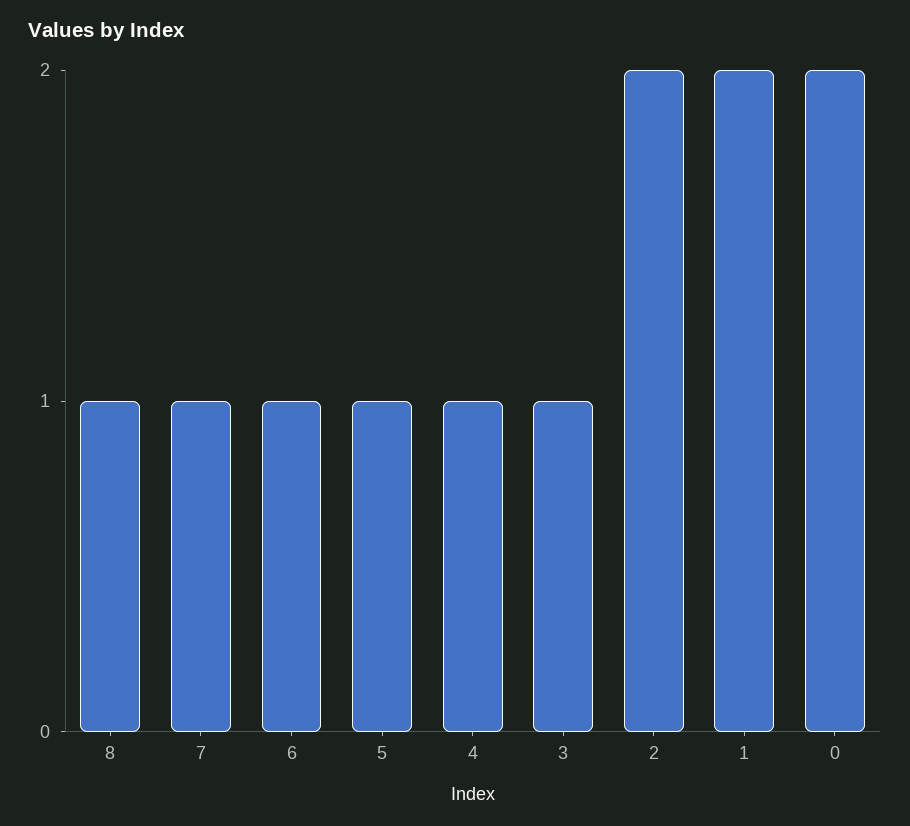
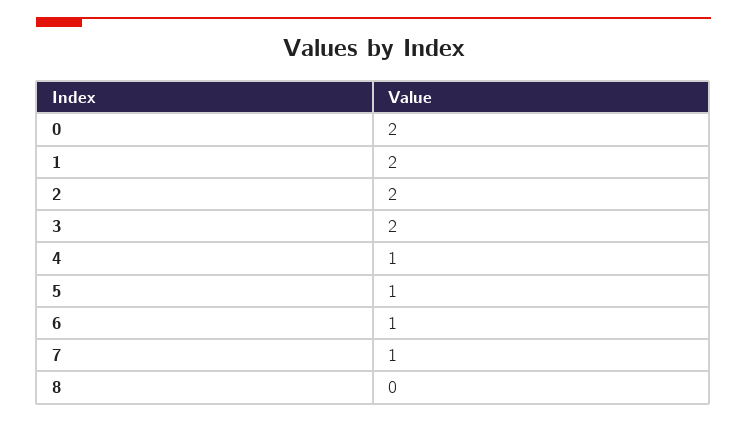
  {
-   "8": 1,
+   "8": 0,
    "7": 1,
    "6": 1,
    "5": 1,
    "4": 1,
-   "3": 1,
+   "3": 2,
    "2": 2,
    "1": 2,
    "0": 2
  }

